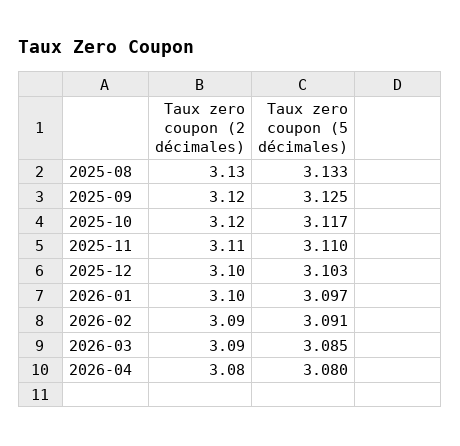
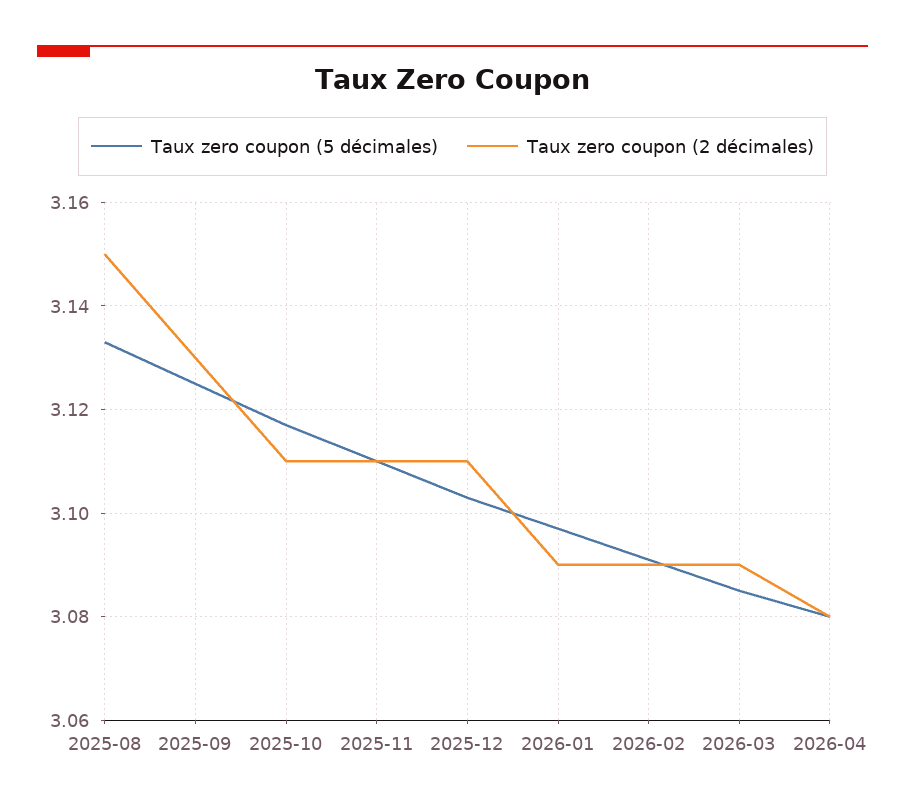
  {
    "Taux zero coupon (2 décimales)": {
-     "2025-08": 3.13,
+     "2025-08": 3.15,
-     "2025-09": 3.12,
+     "2025-09": 3.13,
-     "2025-10": 3.12,
+     "2025-10": 3.11,
      "2025-11": 3.11,
-     "2025-12": 3.1,
+     "2025-12": 3.11,
-     "2026-01": 3.1,
+     "2026-01": 3.09,
      "2026-02": 3.09,
      "2026-03": 3.09,
      "2026-04": 3.08
    },
    "Taux zero coupon (5 décimales)": {
      "2025-08": 3.133,
      "2025-09": 3.125,
      "2025-10": 3.117,
      "2025-11": 3.11,
      "2025-12": 3.103,
      "2026-01": 3.097,
      "2026-02": 3.091,
      "2026-03": 3.085,
      "2026-04": 3.08
    }
  }

